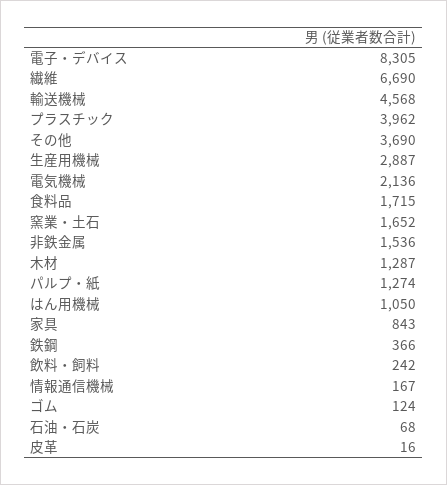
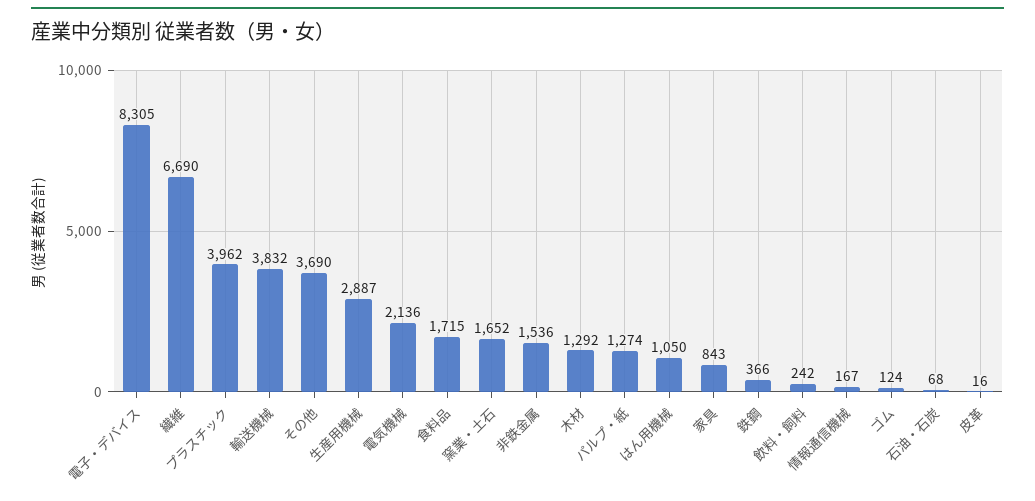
  {
    "電子・デバイス": 8305,
    "繊維": 6690,
-   "輸送機械": 4568,
+   "輸送機械": 3832,
    "プラスチック": 3962,
    "その他": 3690,
    "生産用機械": 2887,
    "電気機械": 2136,
    "食料品": 1715,
    "窯業・土石": 1652,
    "非鉄金属": 1536,
-   "木材": 1287,
+   "木材": 1292,
    "パルプ・紙": 1274,
    "はん用機械": 1050,
    "家具": 843,
    "鉄鋼": 366,
    "飲料・飼料": 242,
    "情報通信機械": 167,
    "ゴム": 124,
    "石油・石炭": 68,
    "皮革": 16
  }

